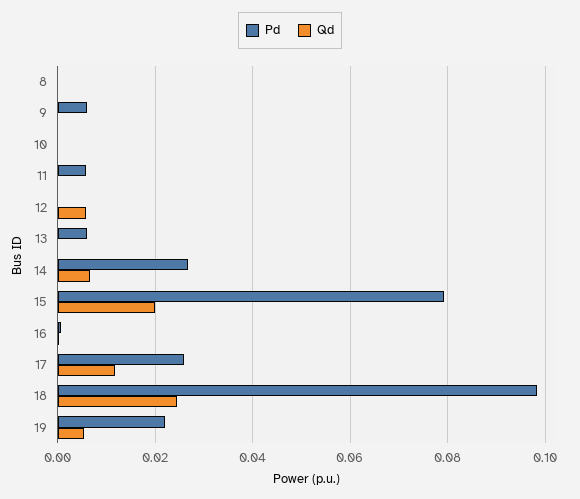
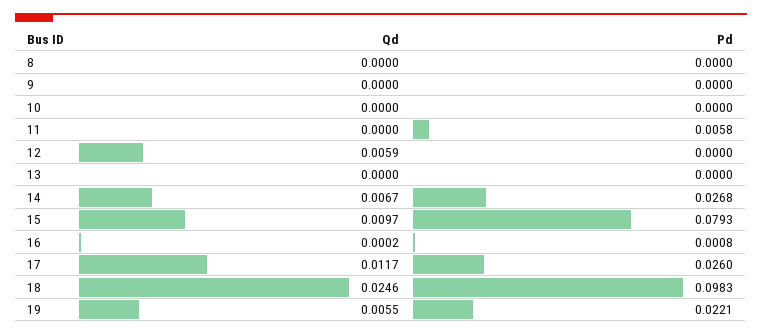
  {
    "Pd": {
      "8": 0,
-     "9": 0.006,
+     "9": 0,
      "10": 0,
      "11": 0.0058,
      "12": 0,
-     "13": 0.006,
+     "13": 0,
      "14": 0.0268,
      "15": 0.0793,
      "16": 0.0008,
      "17": 0.026,
      "18": 0.0983,
      "19": 0.0221
    },
    "Qd": {
      "8": 0,
      "9": 0,
      "10": 0,
      "11": 0,
      "12": 0.0059,
      "13": 0,
      "14": 0.0067,
-     "15": 0.02,
+     "15": 0.0097,
      "16": 0.0002,
      "17": 0.0117,
      "18": 0.0246,
      "19": 0.0055
    }
  }

